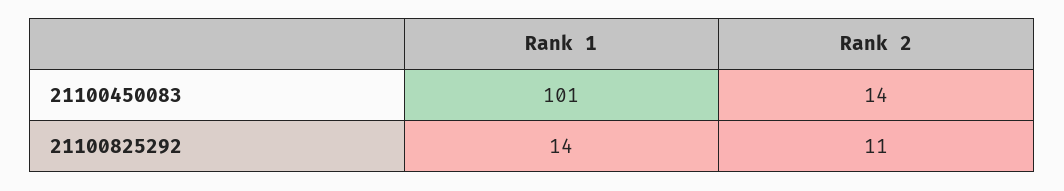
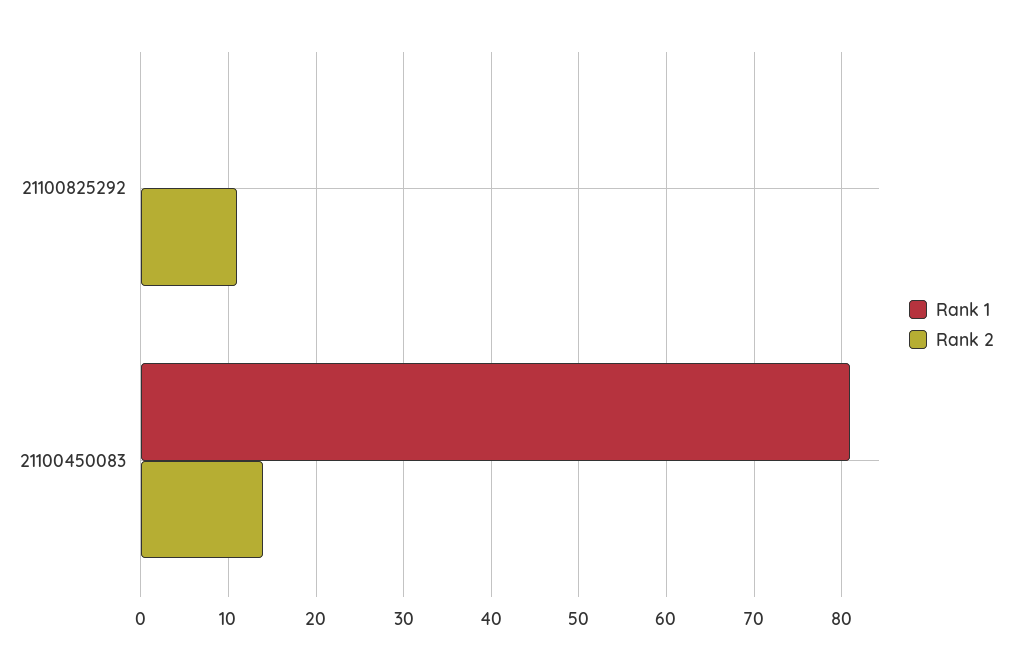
  {
    "Rank 1": {
-     "21100450083": 101,
+     "21100450083": 81,
-     "21100825292": 14
+     "21100825292": 0
    },
    "Rank 2": {
      "21100450083": 14,
      "21100825292": 11
    }
  }

